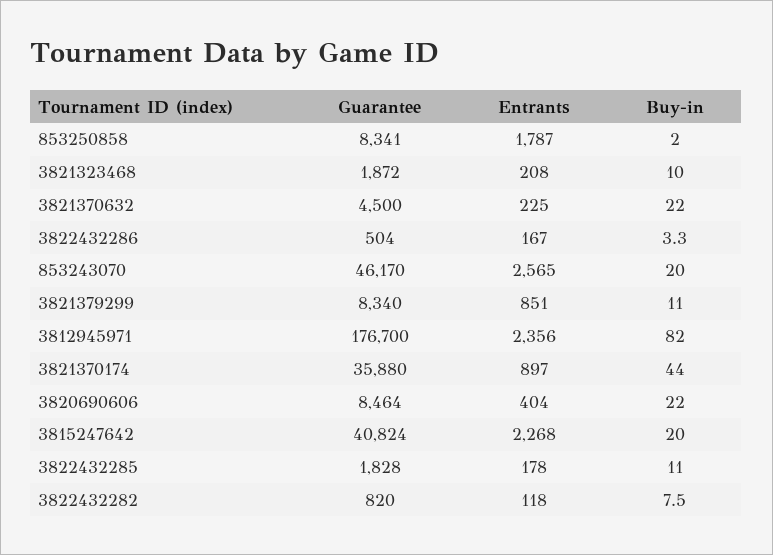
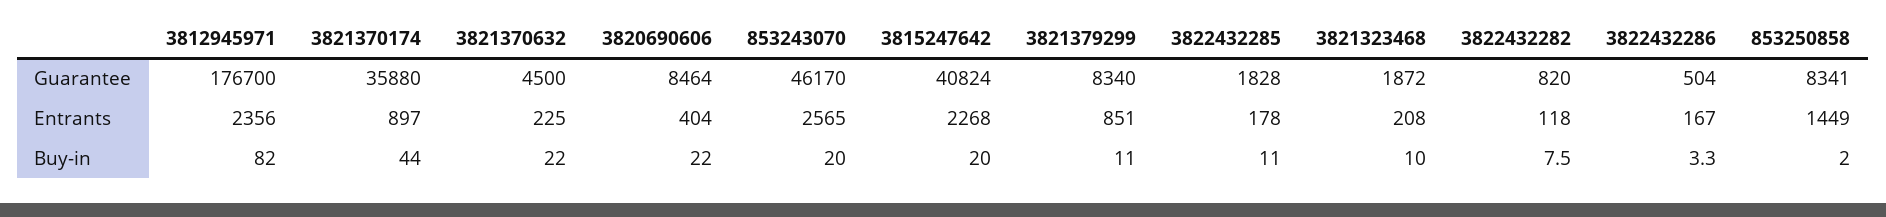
  {
    "Guarantee": {
      "853250858": 8341,
      "3821323468": 1872,
      "3821370632": 4500,
      "3822432286": 504,
      "853243070": 46170,
      "3821379299": 8340,
      "3812945971": 176700,
      "3821370174": 35880,
      "3820690606": 8464,
      "3815247642": 40824,
      "3822432285": 1828,
      "3822432282": 820
    },
    "Entrants": {
-     "853250858": 1787,
+     "853250858": 1449,
      "3821323468": 208,
      "3821370632": 225,
      "3822432286": 167,
      "853243070": 2565,
      "3821379299": 851,
      "3812945971": 2356,
      "3821370174": 897,
      "3820690606": 404,
      "3815247642": 2268,
      "3822432285": 178,
      "3822432282": 118
    },
    "Buy-in": {
      "853250858": 2,
      "3821323468": 10,
      "3821370632": 22,
      "3822432286": 3.3,
      "853243070": 20,
      "3821379299": 11,
      "3812945971": 82,
      "3821370174": 44,
      "3820690606": 22,
      "3815247642": 20,
      "3822432285": 11,
      "3822432282": 7.5
    }
  }

